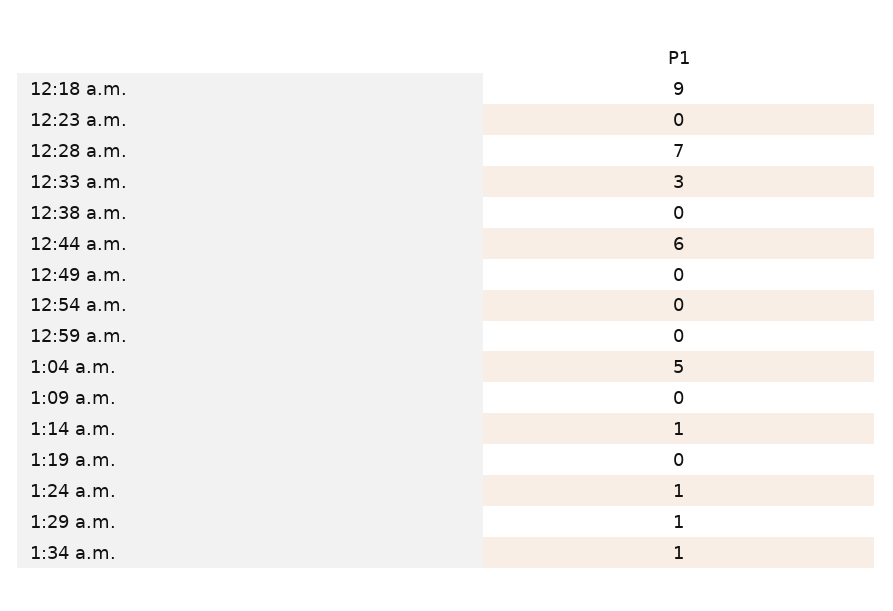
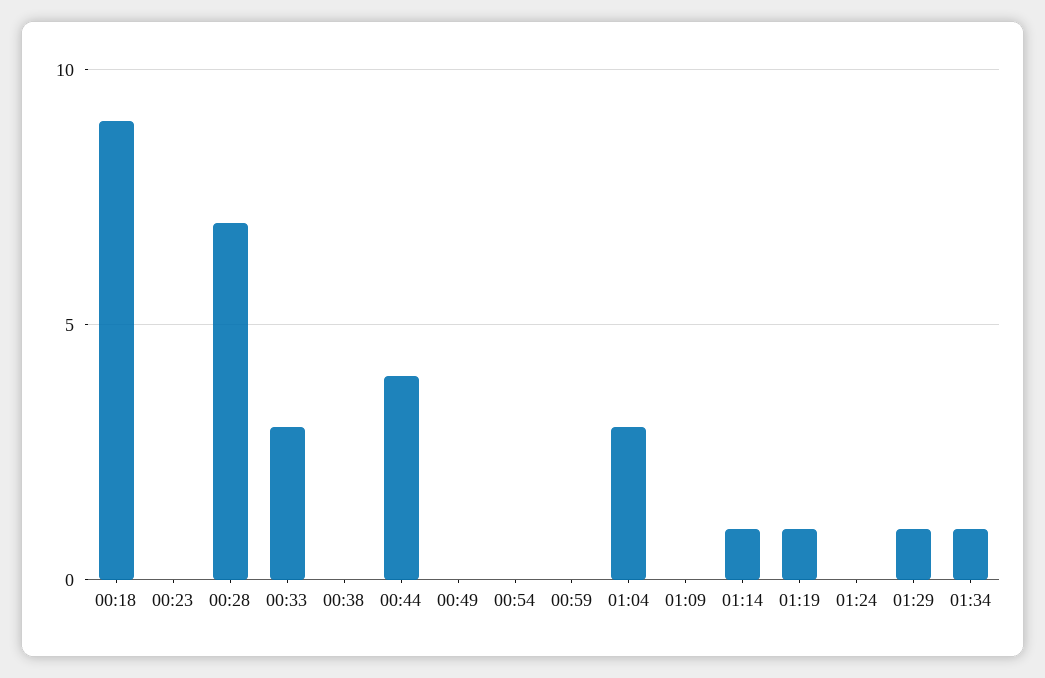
  {
    "12:18 a.m.": 9,
    "12:23 a.m.": 0,
    "12:28 a.m.": 7,
    "12:33 a.m.": 3,
    "12:38 a.m.": 0,
-   "12:44 a.m.": 6,
+   "12:44 a.m.": 4,
    "12:49 a.m.": 0,
    "12:54 a.m.": 0,
    "12:59 a.m.": 0,
-   "1:04 a.m.": 5,
+   "1:04 a.m.": 3,
    "1:09 a.m.": 0,
    "1:14 a.m.": 1,
-   "1:19 a.m.": 0,
+   "1:19 a.m.": 1,
-   "1:24 a.m.": 1,
+   "1:24 a.m.": 0,
    "1:29 a.m.": 1,
    "1:34 a.m.": 1
  }

